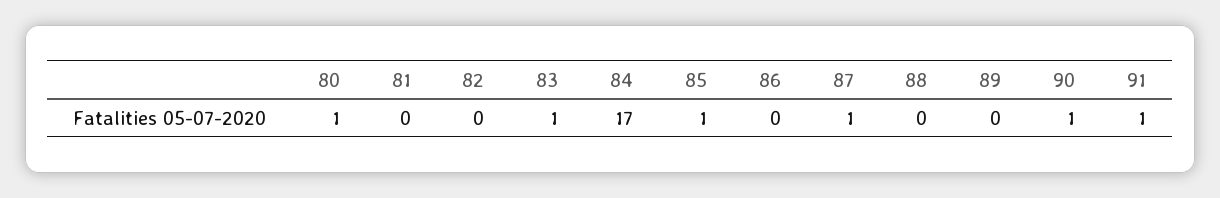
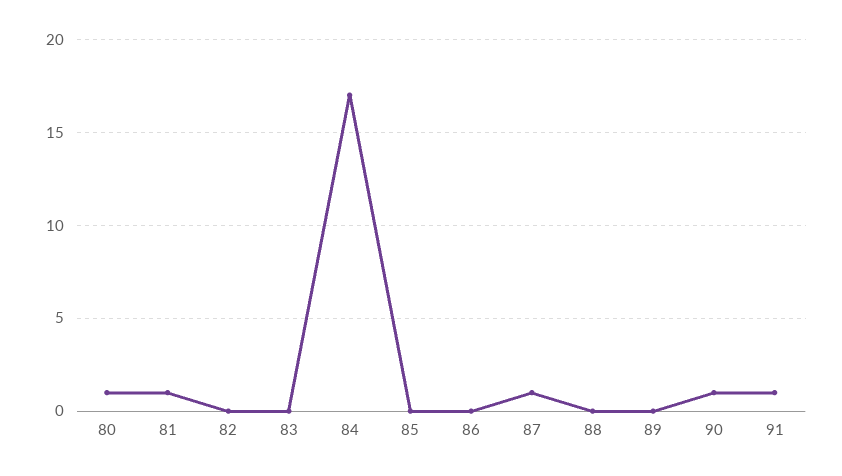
  {
    "80": 1,
-   "81": 0,
+   "81": 1,
    "82": 0,
-   "83": 1,
+   "83": 0,
    "84": 17,
-   "85": 1,
+   "85": 0,
    "86": 0,
    "87": 1,
    "88": 0,
    "89": 0,
    "90": 1,
    "91": 1
  }

